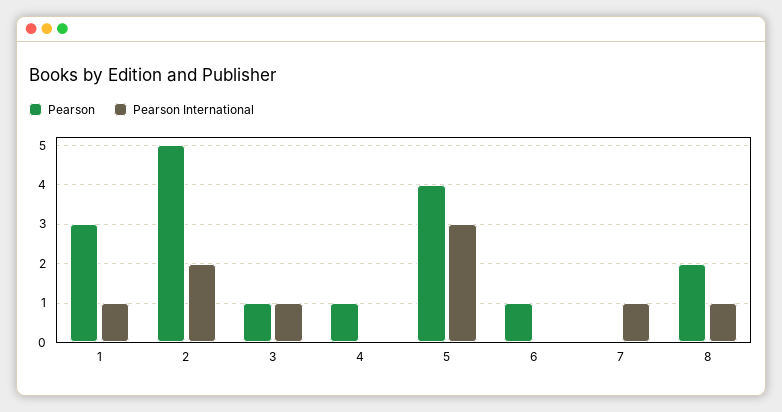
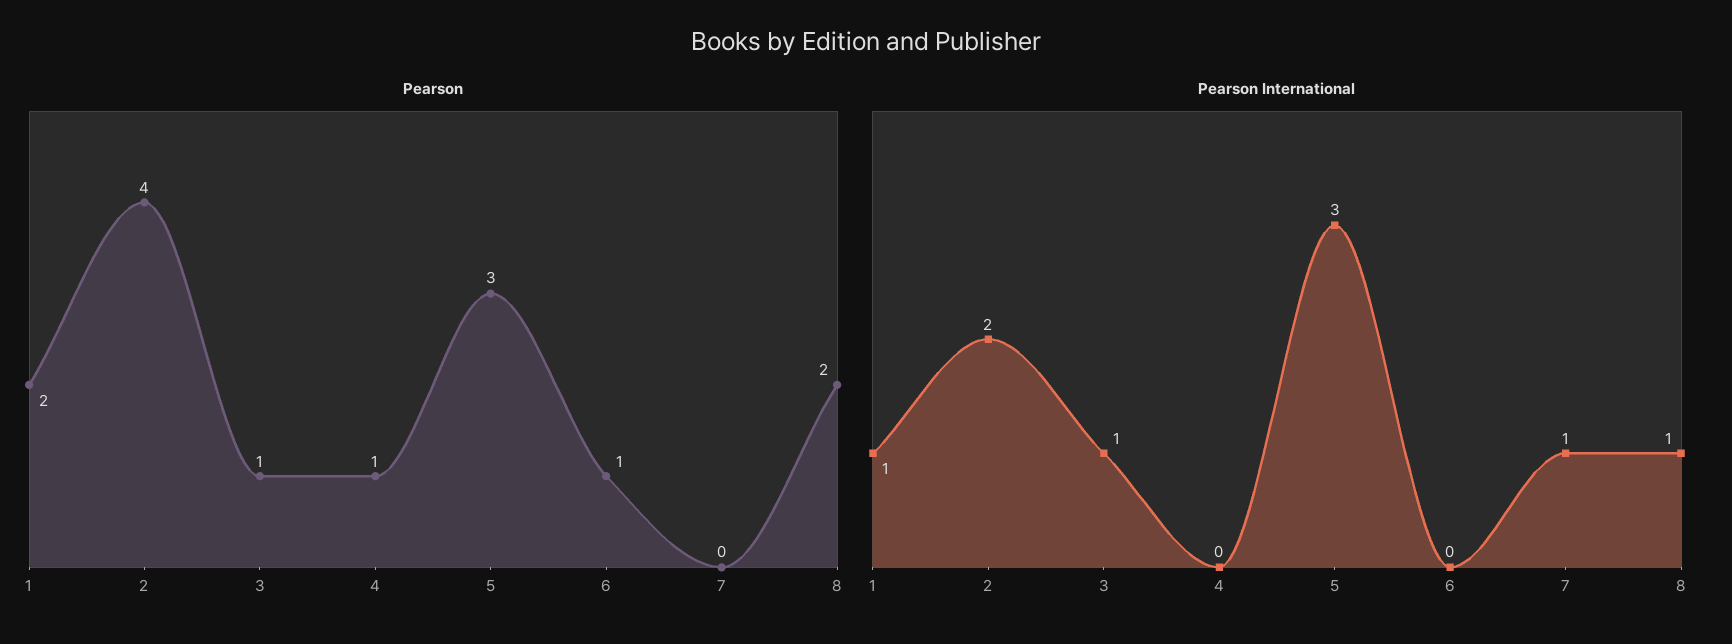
  {
    "Pearson": {
-     "1": 3,
+     "1": 2,
-     "2": 5,
+     "2": 4,
      "3": 1,
      "4": 1,
-     "5": 4,
+     "5": 3,
      "6": 1,
      "7": 0,
      "8": 2
    },
    "Pearson International": {
      "1": 1,
      "2": 2,
      "3": 1,
      "4": 0,
      "5": 3,
      "6": 0,
      "7": 1,
      "8": 1
    }
  }

